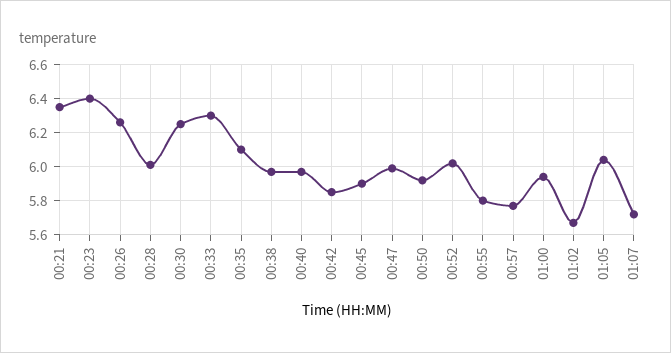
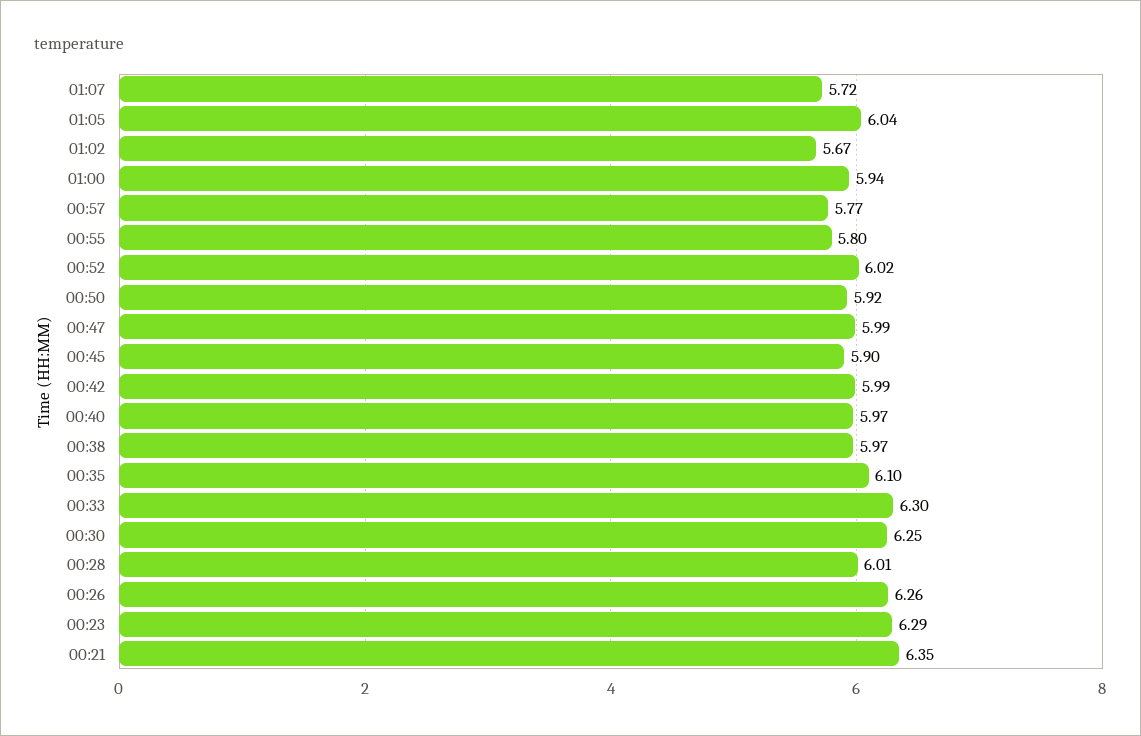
  {
    "00:21": 6.35,
-   "00:23": 6.4,
+   "00:23": 6.29,
    "00:26": 6.26,
    "00:28": 6.01,
    "00:30": 6.25,
    "00:33": 6.3,
    "00:35": 6.1,
    "00:38": 5.97,
    "00:40": 5.97,
-   "00:42": 5.85,
+   "00:42": 5.99,
    "00:45": 5.9,
    "00:47": 5.99,
    "00:50": 5.92,
    "00:52": 6.02,
    "00:55": 5.8,
    "00:57": 5.77,
    "01:00": 5.94,
    "01:02": 5.67,
    "01:05": 6.04,
    "01:07": 5.72
  }

